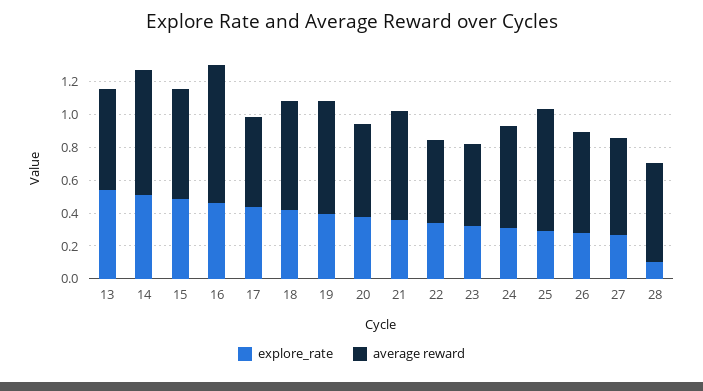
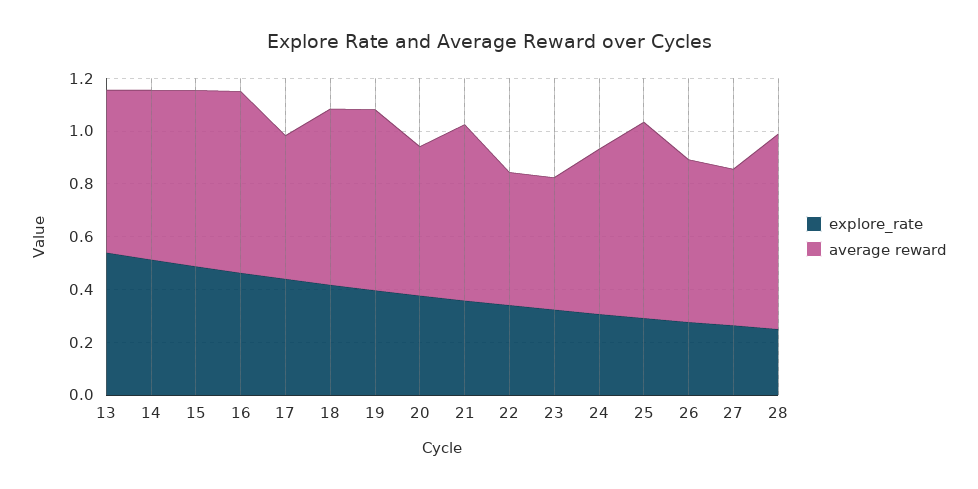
  {
    "explore_rate": {
      "13": 0.55,
      "14": 0.5,
      "15": 0.5,
      "16": 0.45,
      "17": 0.45,
      "18": 0.4,
      "19": 0.4,
      "20": 0.4,
      "21": 0.35,
      "22": 0.35,
      "23": 0.3,
      "24": 0.3,
      "25": 0.3,
      "26": 0.3,
      "27": 0.25,
-     "28": 0.1
+     "28": 0.25
    },
    "average reward": {
      "13": 0.6,
-     "14": 0.75,
+     "14": 0.65,
      "15": 0.65,
-     "16": 0.85,
+     "16": 0.7,
      "17": 0.55,
      "18": 0.65,
      "19": 0.7,
      "20": 0.55,
      "21": 0.65,
      "22": 0.5,
      "23": 0.5,
      "24": 0.65,
      "25": 0.75,
      "26": 0.6,
      "27": 0.6,
-     "28": 0.6
+     "28": 0.75
    }
  }

